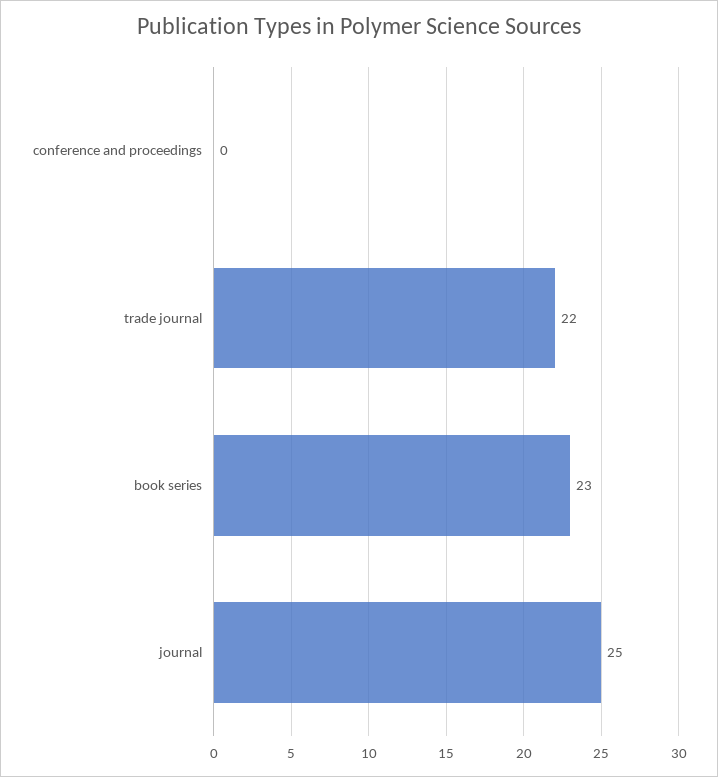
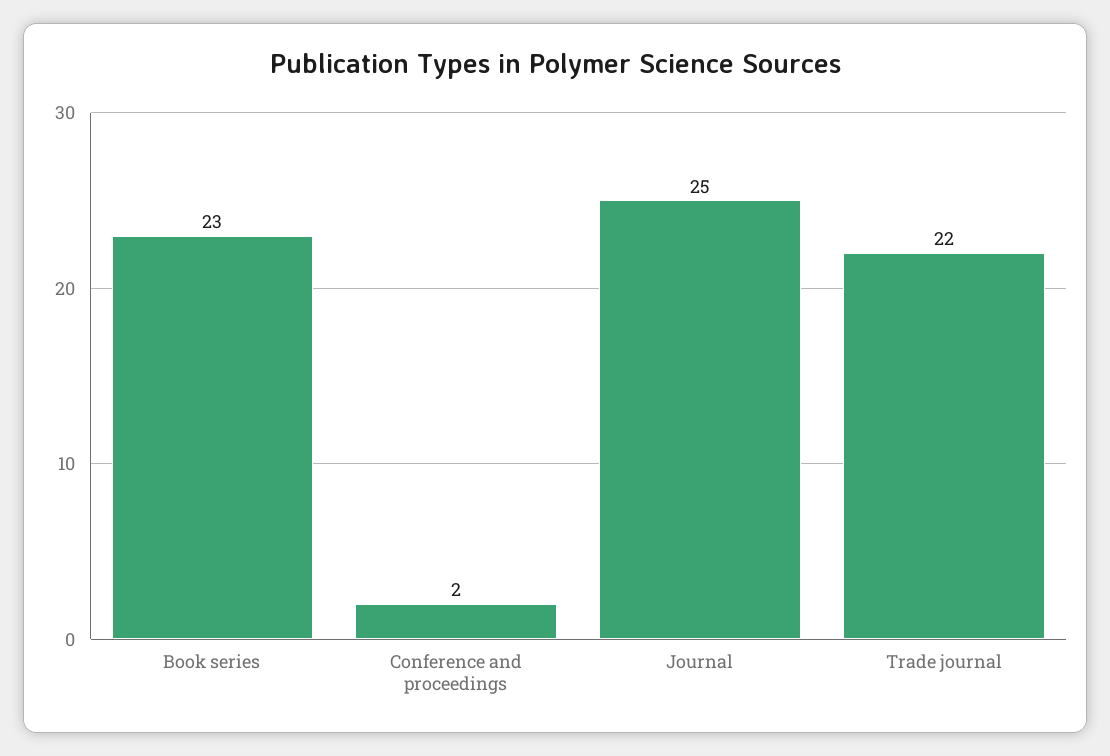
  {
-   "conference and proceedings": 0,
+   "conference and proceedings": 2,
    "trade journal": 22,
    "book series": 23,
    "journal": 25
  }

